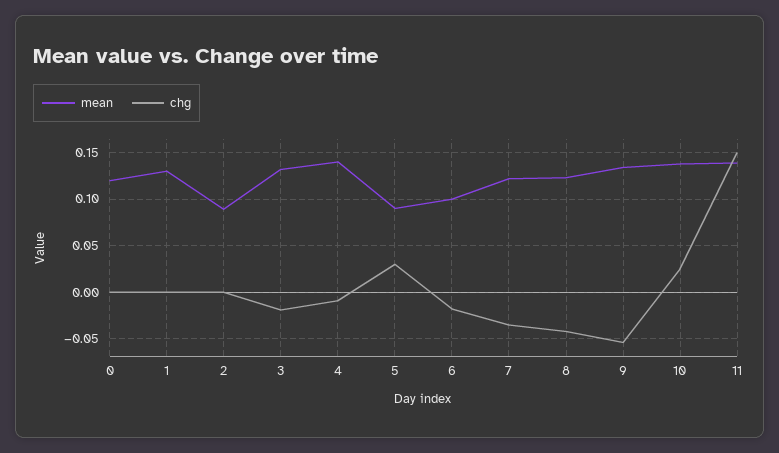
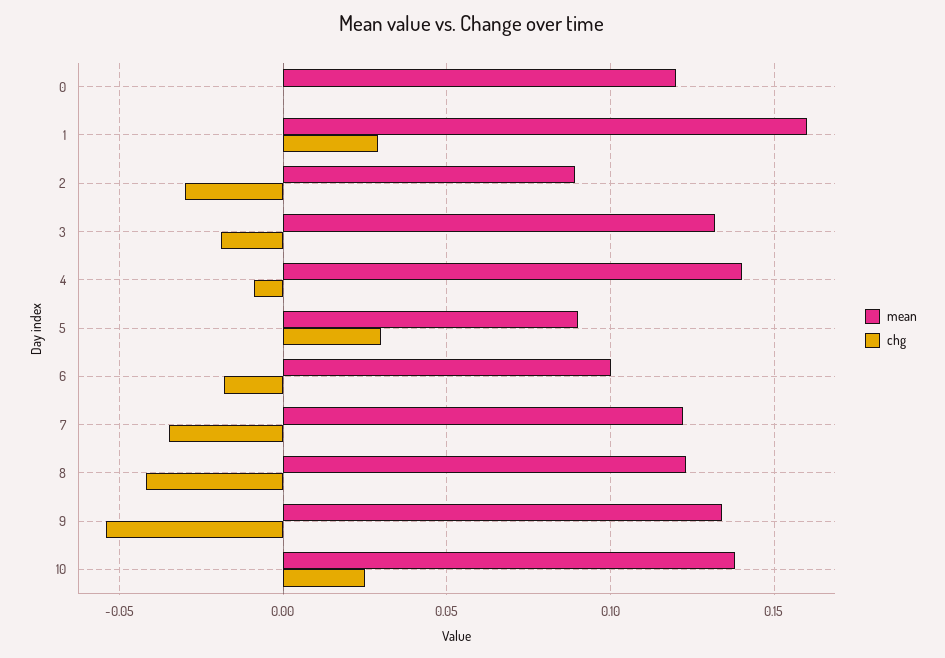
  {
    "mean": {
      "0": 0.12,
-     "1": 0.13,
+     "1": 0.16,
      "2": 0.09,
      "3": 0.13,
      "4": 0.14,
      "5": 0.09,
      "6": 0.1,
      "7": 0.12,
      "8": 0.125,
      "9": 0.135,
-     "10": 0.14,
+     "10": 0.14
-     "11": 0.14
    },
    "chg": {
      "0": 0,
-     "1": 0,
+     "1": 0.03,
-     "2": 0,
+     "2": -0.03,
      "3": -0.02,
      "4": -0.01,
      "5": 0.03,
      "6": -0.02,
      "7": -0.035,
      "8": -0.04,
      "9": -0.055,
-     "10": 0.025,
+     "10": 0.025
-     "11": 0.15
    }
  }

